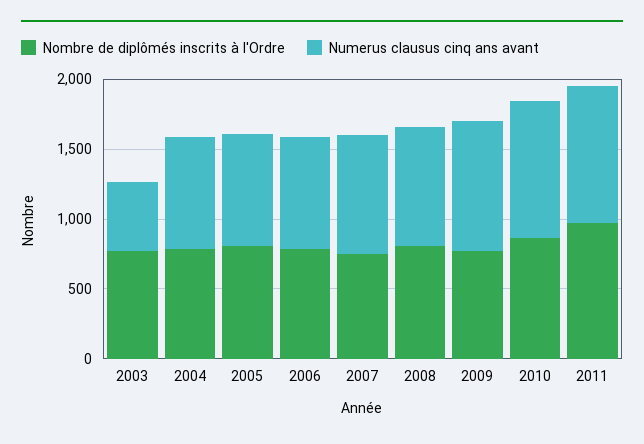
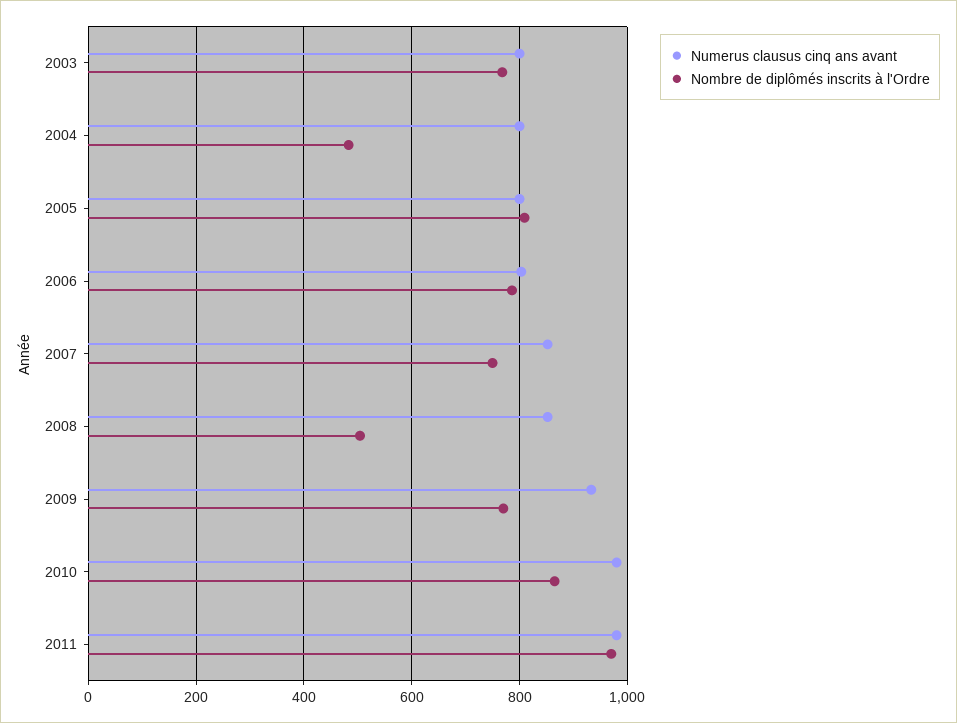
  {
    "Nombre de diplômés inscrits à l'Ordre": {
      "2003": 760,
-     "2004": 800,
+     "2004": 480,
      "2005": 800,
      "2006": 780,
      "2007": 760,
-     "2008": 800,
+     "2008": 500,
      "2009": 780,
      "2010": 860,
      "2011": 980
    },
    "Numerus clausus cinq ans avant": {
-     "2003": 500,
+     "2003": 800,
      "2004": 800,
      "2005": 800,
      "2006": 800,
      "2007": 860,
      "2008": 860,
      "2009": 940,
      "2010": 980,
      "2011": 980
    }
  }

